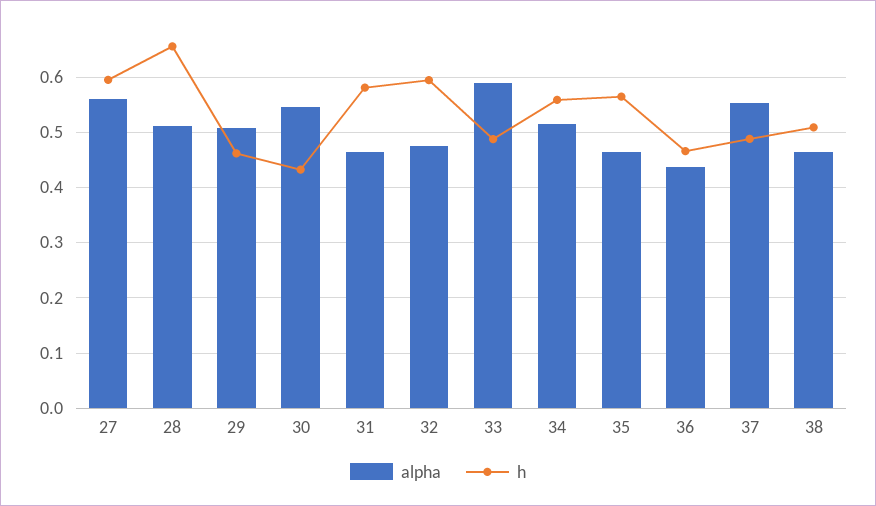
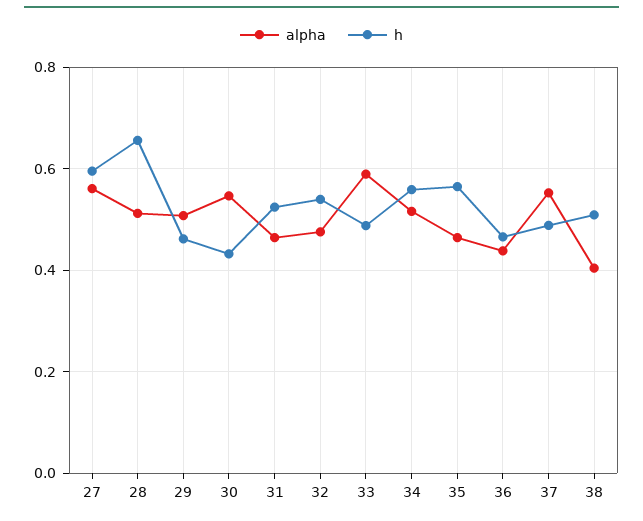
  {
    "alpha": {
      "27": 0.56,
      "28": 0.52,
      "29": 0.5,
      "30": 0.54,
      "31": 0.46,
      "32": 0.48,
      "33": 0.58,
      "34": 0.52,
      "35": 0.46,
      "36": 0.44,
      "37": 0.56,
-     "38": 0.46
+     "38": 0.4
    },
    "h": {
      "27": 0.6,
      "28": 0.66,
      "29": 0.46,
      "30": 0.44,
-     "31": 0.58,
+     "31": 0.52,
-     "32": 0.6,
+     "32": 0.54,
      "33": 0.48,
      "34": 0.56,
      "35": 0.56,
      "36": 0.46,
      "37": 0.48,
      "38": 0.5
    }
  }

